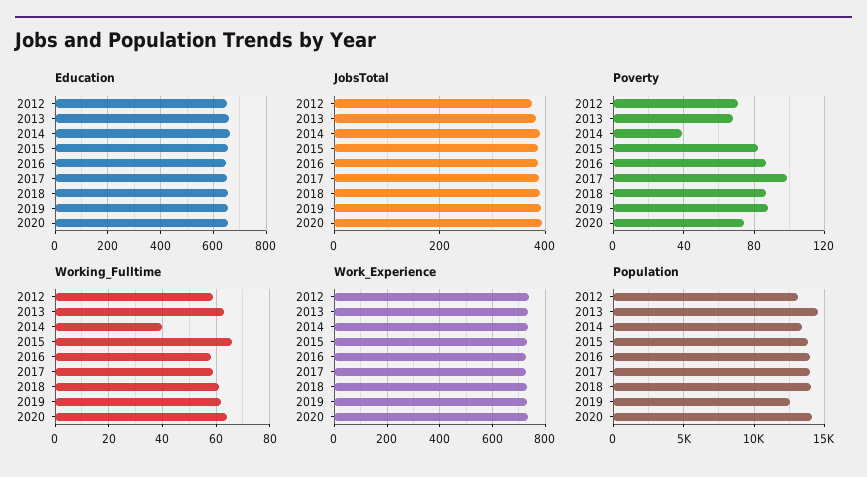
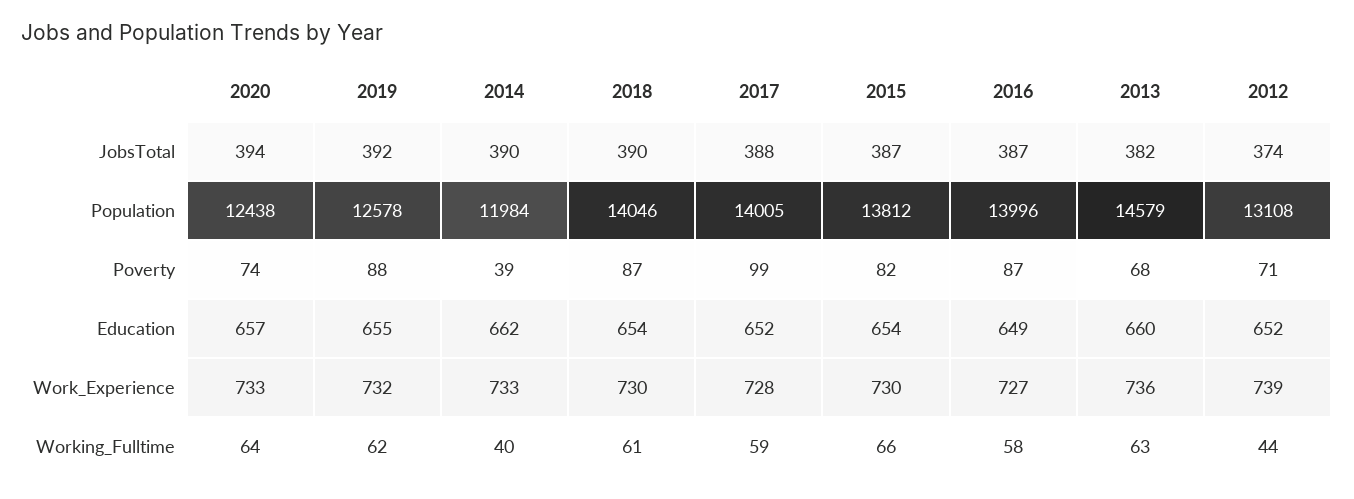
  {
    "Education": {
      "2012": 652,
      "2013": 660,
      "2014": 662,
      "2015": 654,
      "2016": 649,
      "2017": 652,
      "2018": 654,
      "2019": 655,
      "2020": 657
    },
    "JobsTotal": {
      "2012": 374,
      "2013": 382,
      "2014": 390,
      "2015": 387,
      "2016": 387,
      "2017": 388,
      "2018": 390,
      "2019": 392,
      "2020": 394
    },
    "Poverty": {
      "2012": 71,
      "2013": 68,
      "2014": 39,
      "2015": 82,
      "2016": 87,
      "2017": 99,
      "2018": 87,
      "2019": 88,
      "2020": 74
    },
    "Working_Fulltime": {
-     "2012": 60,
+     "2012": 44,
      "2013": 63,
      "2014": 40,
      "2015": 66,
      "2016": 58,
      "2017": 59,
      "2018": 61,
      "2019": 62,
      "2020": 64
    },
    "Work_Experience": {
      "2012": 739,
      "2013": 736,
      "2014": 733,
      "2015": 730,
      "2016": 727,
      "2017": 728,
      "2018": 730,
      "2019": 732,
      "2020": 733
    },
    "Population": {
      "2012": 13108,
      "2013": 14579,
-     "2014": 13500,
+     "2014": 11984,
      "2015": 13812,
      "2016": 13996,
      "2017": 14005,
      "2018": 14046,
      "2019": 12578,
-     "2020": 14000
+     "2020": 12438
    }
  }

